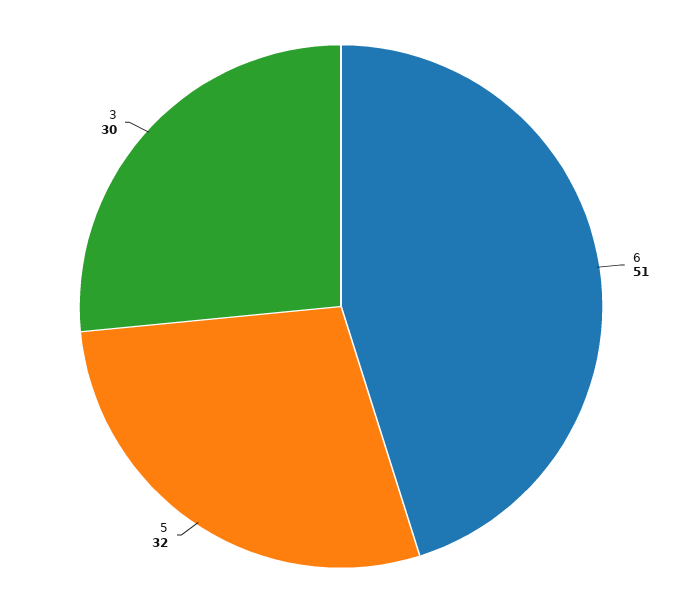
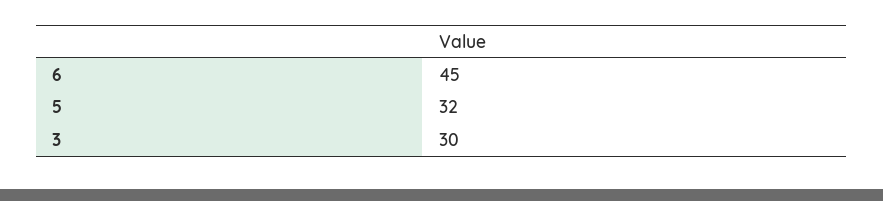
  {
-   "6": 51,
+   "6": 45,
    "5": 32,
    "3": 30
  }

